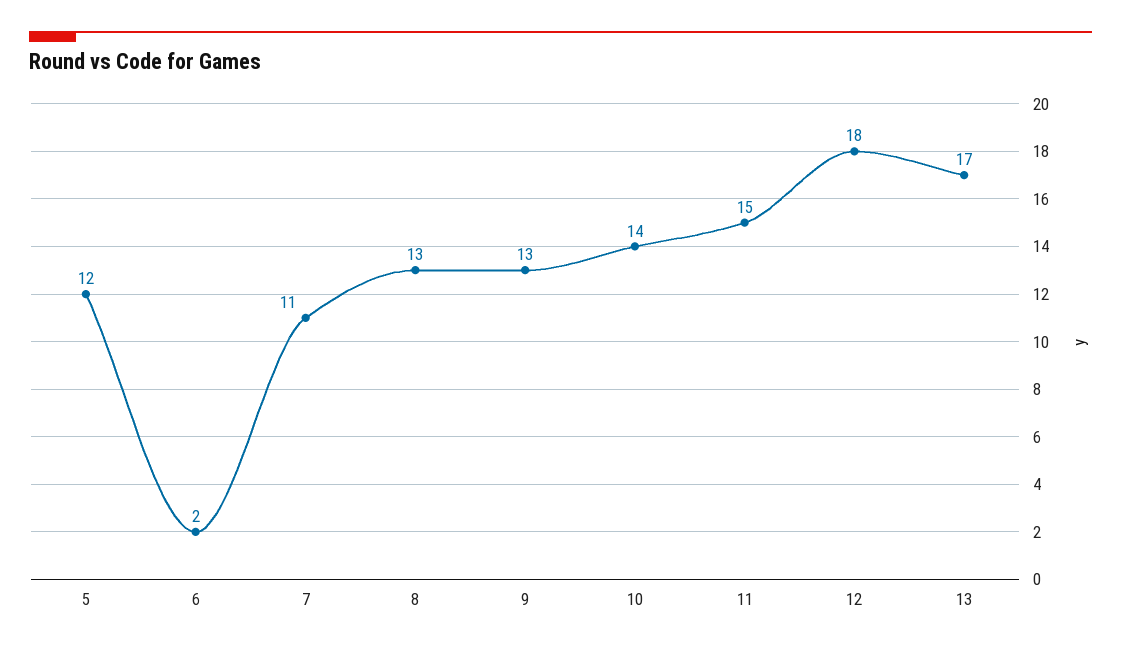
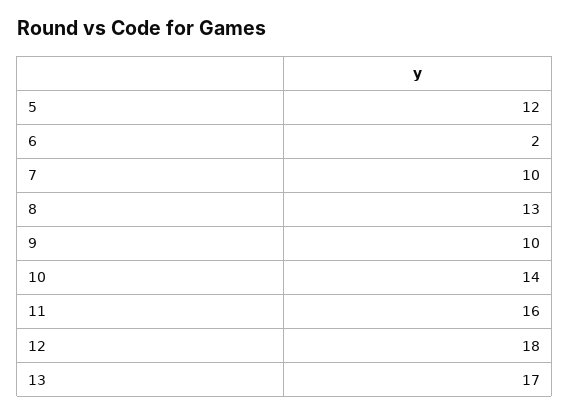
  {
    "5": 12,
    "6": 2,
-   "7": 11,
+   "7": 10,
    "8": 13,
-   "9": 13,
+   "9": 10,
    "10": 14,
-   "11": 15,
+   "11": 16,
    "12": 18,
    "13": 17
  }

